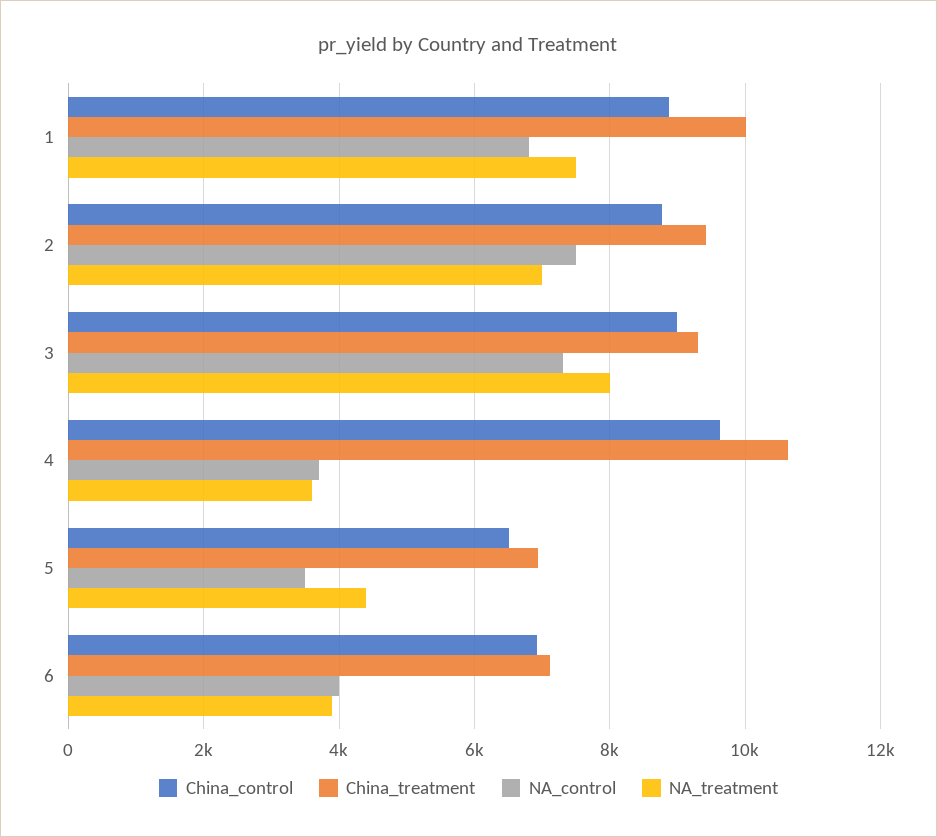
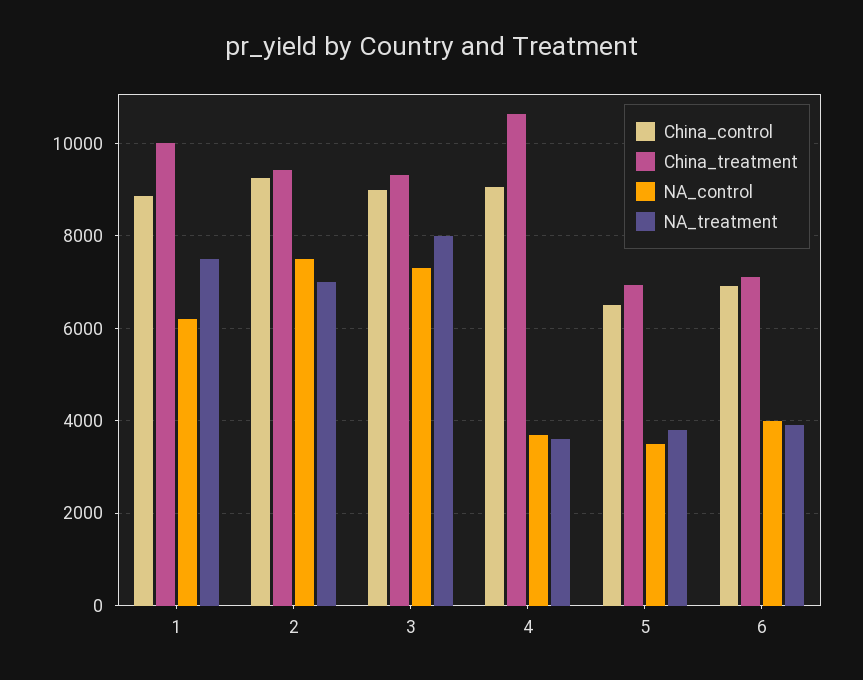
  {
    "China_control": {
      "1": 8800,
-     "2": 8800,
+     "2": 9200,
      "3": 9000,
-     "4": 9600,
+     "4": 9000,
      "5": 6600,
      "6": 7000
    },
    "China_treatment": {
      "1": 10000,
      "2": 9400,
      "3": 9400,
      "4": 10600,
      "5": 7000,
      "6": 7200
    },
    "NA_control": {
-     "1": 6800,
+     "1": 6200,
      "2": 7600,
      "3": 7400,
      "4": 3800,
      "5": 3600,
      "6": 4000
    },
    "NA_treatment": {
      "1": 7600,
      "2": 7000,
      "3": 8000,
      "4": 3600,
-     "5": 4400,
+     "5": 3800,
      "6": 4000
    }
  }

